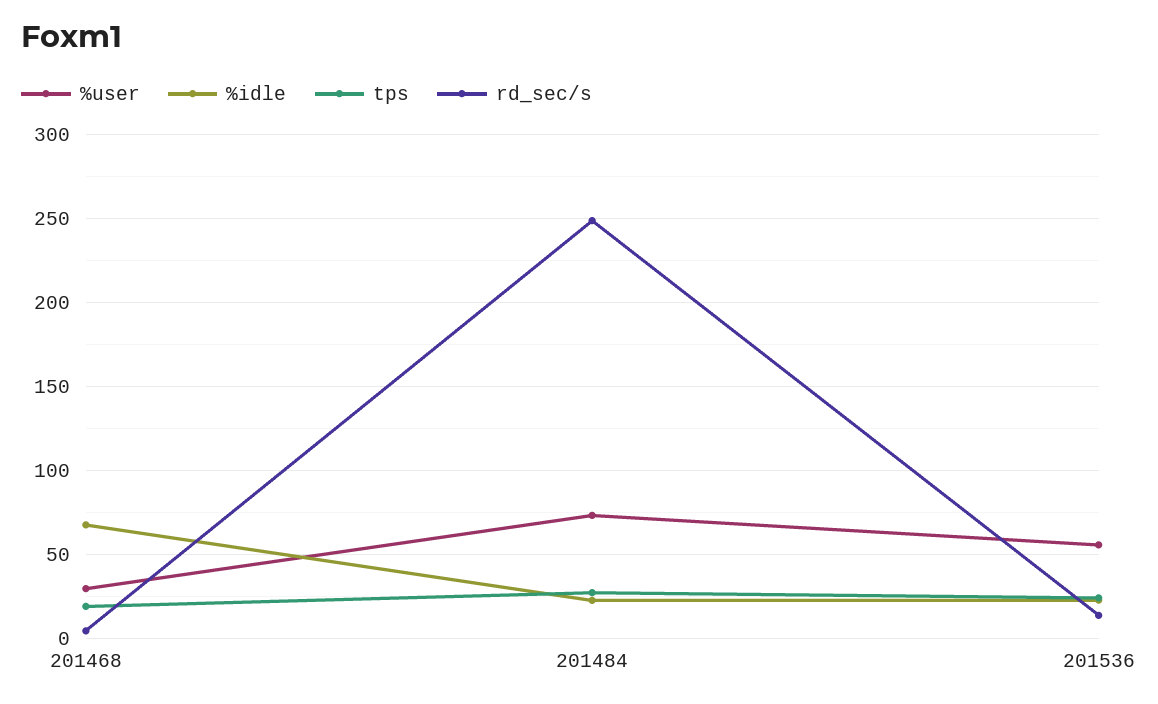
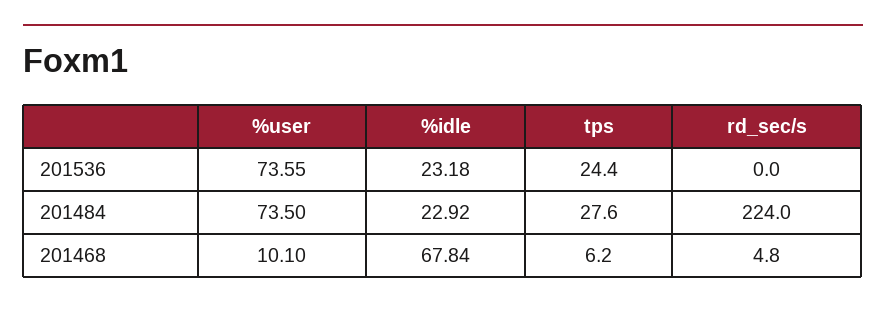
  {
    "%user": {
-     "201468": 30,
+     "201468": 10.1,
      "201484": 73.5,
-     "201536": 55
+     "201536": 73.55
    },
    "%idle": {
      "201468": 67.84,
      "201484": 22.92,
      "201536": 23.18
    },
    "tps": {
-     "201468": 20,
+     "201468": 6.2,
      "201484": 27.6,
      "201536": 24.4
    },
    "rd_sec/s": {
      "201468": 4.8,
-     "201484": 250,
+     "201484": 224,
-     "201536": 15
+     "201536": 0
    }
  }

